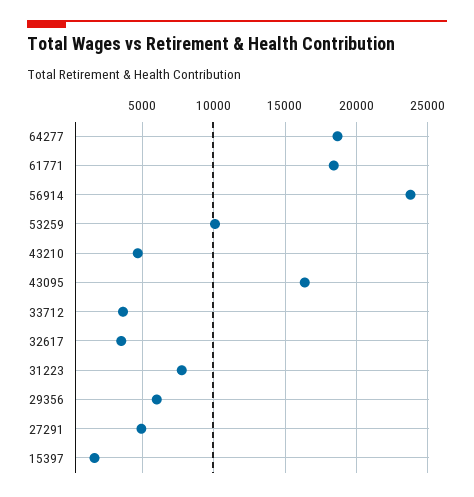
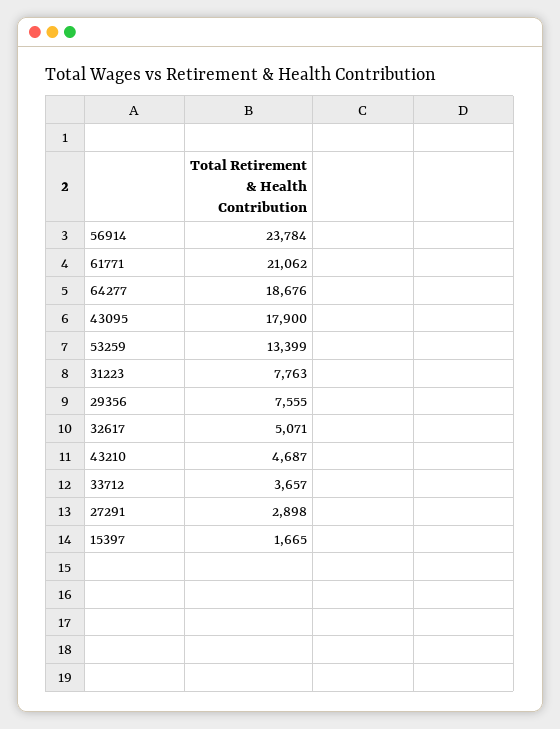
  {
    "64277": 18676,
-   "61771": 18500,
+   "61771": 21062,
    "56914": 23784,
-   "53259": 10000,
+   "53259": 13399,
    "43210": 4687,
-   "43095": 16500,
+   "43095": 17900,
    "33712": 3657,
-   "32617": 3500,
+   "32617": 5071,
    "31223": 7763,
-   "29356": 6000,
+   "29356": 7555,
-   "27291": 5000,
+   "27291": 2898,
    "15397": 1665
  }

